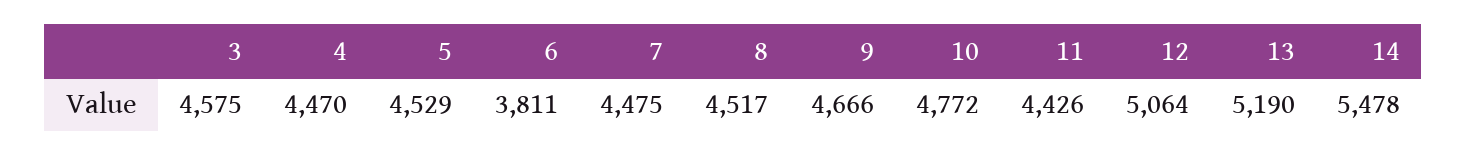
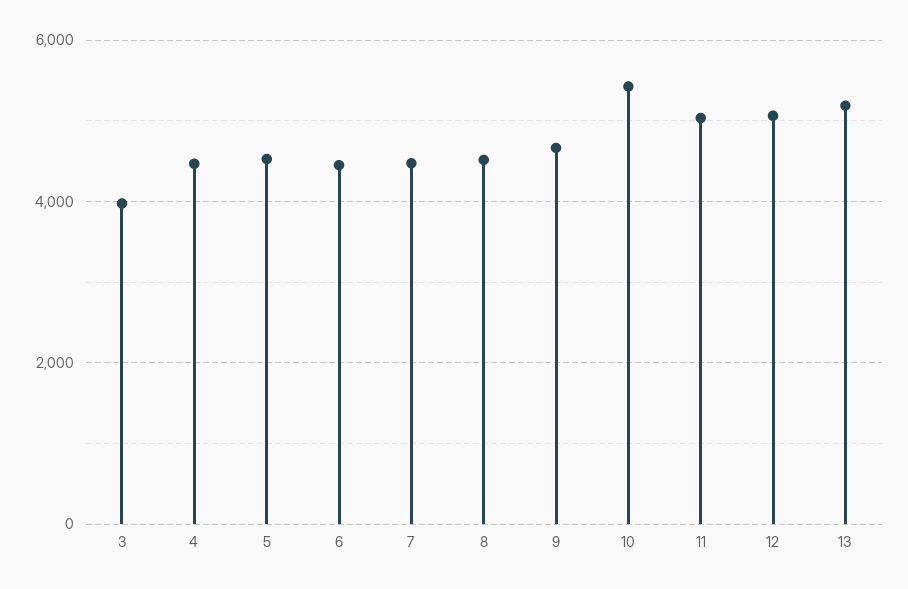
  {
-   "3": 4575,
+   "3": 4000,
    "4": 4470,
    "5": 4529,
-   "6": 3811,
+   "6": 4400,
    "7": 4475,
    "8": 4517,
    "9": 4666,
-   "10": 4772,
+   "10": 5400,
-   "11": 4426,
+   "11": 5000,
    "12": 5064,
-   "13": 5190,
+   "13": 5190
-   "14": 5478
  }

